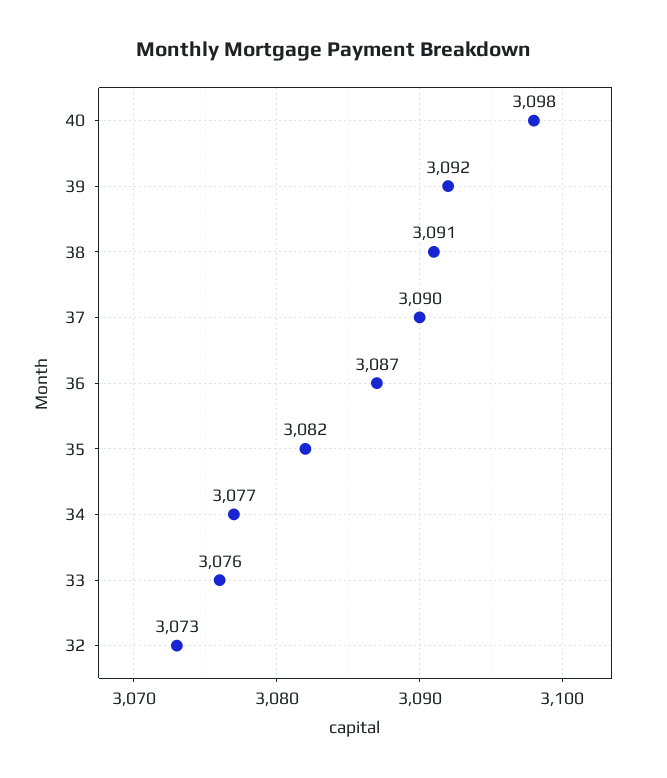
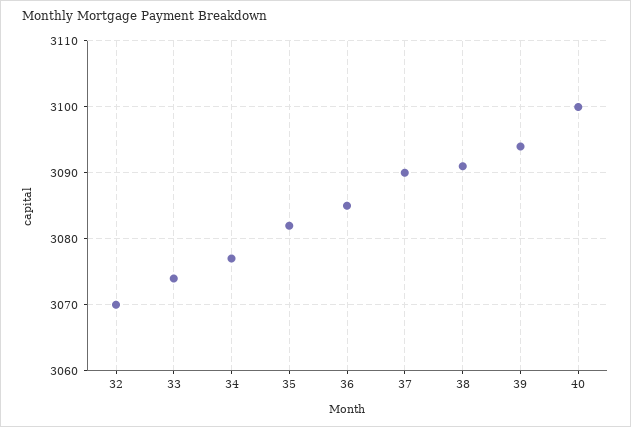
  {
-   "40": 3098,
+   "40": 3100,
-   "39": 3092,
+   "39": 3094,
    "38": 3091,
    "37": 3090,
-   "36": 3087,
+   "36": 3085,
    "35": 3082,
    "34": 3077,
-   "33": 3076,
+   "33": 3074,
-   "32": 3073
+   "32": 3070
  }

